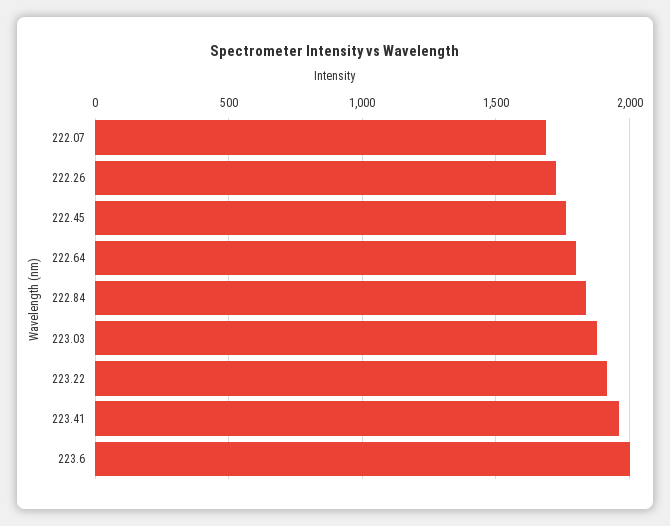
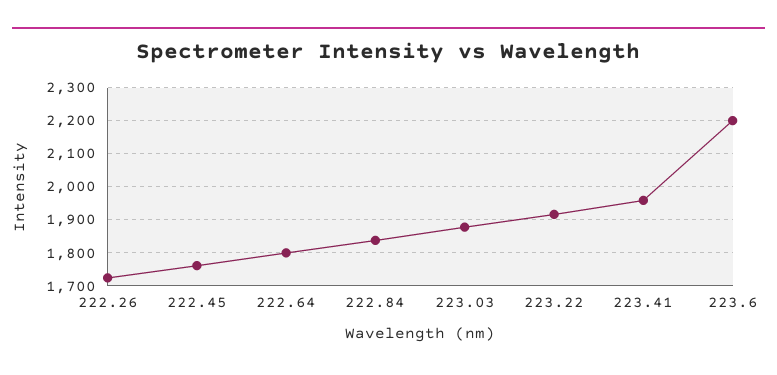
  {
-   "222.07": 1700,
    "222.26": 1720,
    "222.45": 1760,
    "222.64": 1800,
    "222.84": 1840,
    "223.03": 1880,
    "223.22": 1920,
    "223.41": 1960,
-   "223.6": 2000
+   "223.6": 2200
  }

